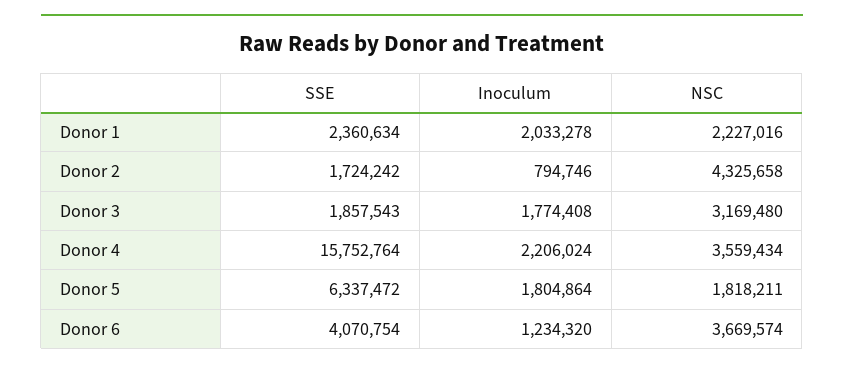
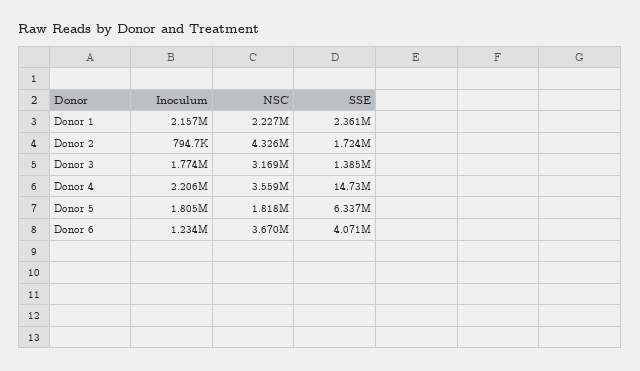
  {
    "SSE": {
      "Donor 1": 2360634,
      "Donor 2": 1724242,
-     "Donor 3": 1857543,
+     "Donor 3": 1385000,
-     "Donor 4": 15752764,
+     "Donor 4": 14730000,
      "Donor 5": 6337472,
      "Donor 6": 4070754
    },
    "Inoculum": {
-     "Donor 1": 2033278,
+     "Donor 1": 2157000,
      "Donor 2": 794746,
      "Donor 3": 1774408,
      "Donor 4": 2206024,
      "Donor 5": 1804864,
      "Donor 6": 1234320
    },
    "NSC": {
      "Donor 1": 2227016,
      "Donor 2": 4325658,
      "Donor 3": 3169480,
      "Donor 4": 3559434,
      "Donor 5": 1818211,
      "Donor 6": 3669574
    }
  }

